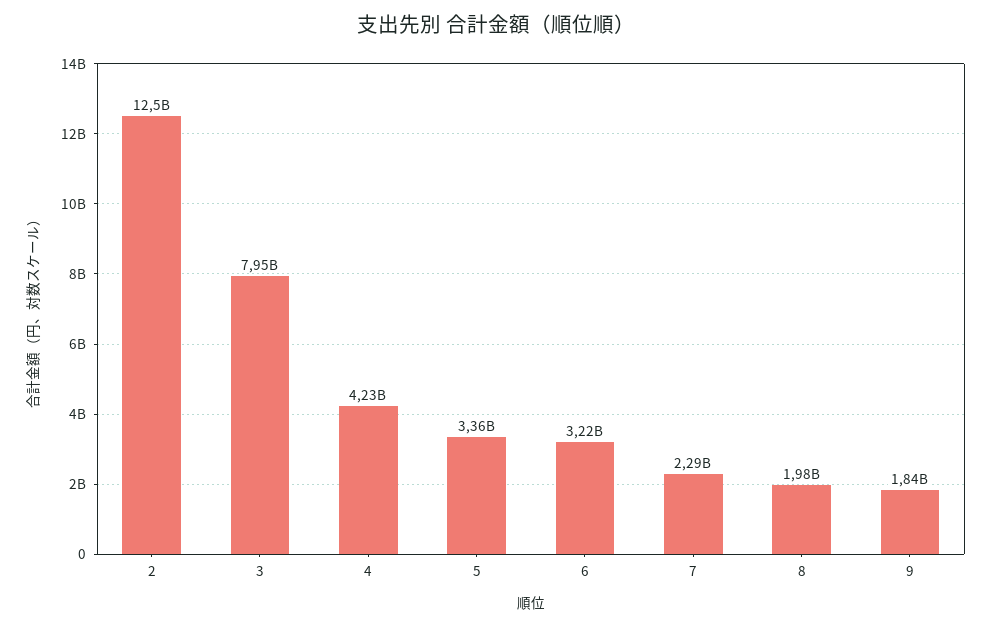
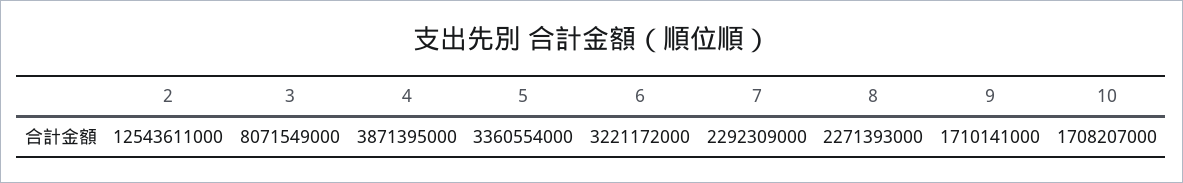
  {
    "2": 12543611000,
-   "3": 7950000000,
+   "3": 8071549000,
-   "4": 4230000000,
+   "4": 3871395000,
    "5": 3360554000,
    "6": 3221172000,
    "7": 2292309000,
-   "8": 1980000000,
+   "8": 2271393000,
-   "9": 1840000000
+   "9": 1710141000,
+   "10": 1708207000
  }

